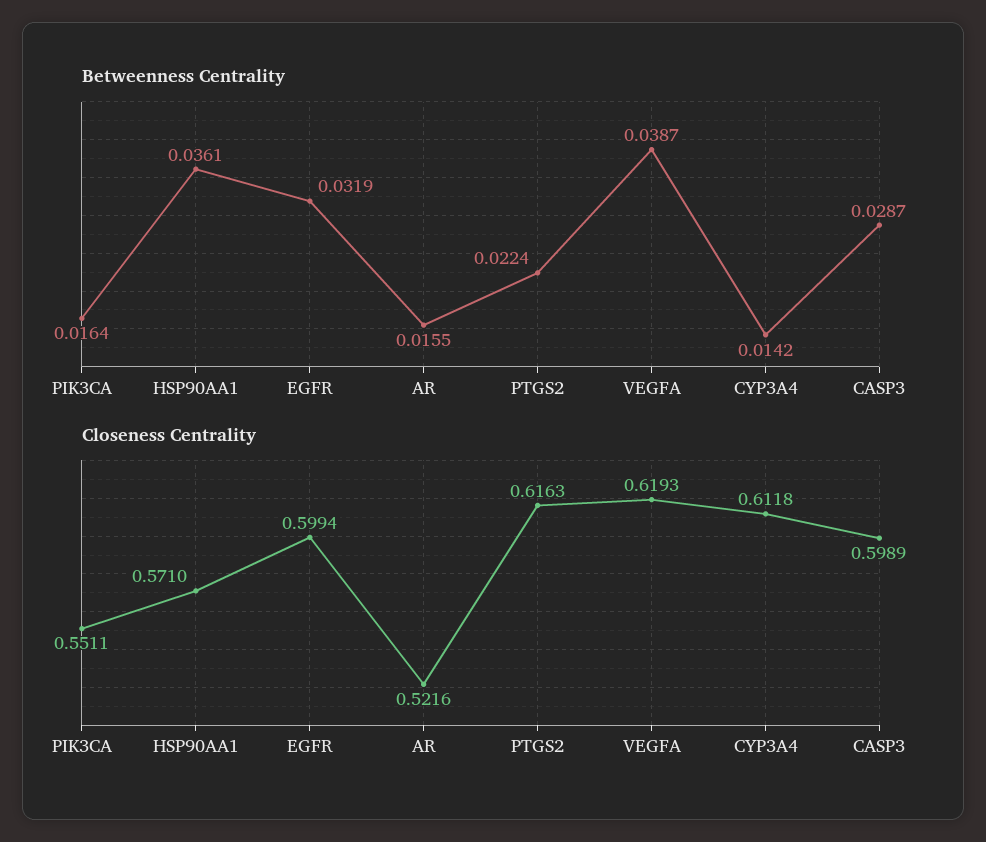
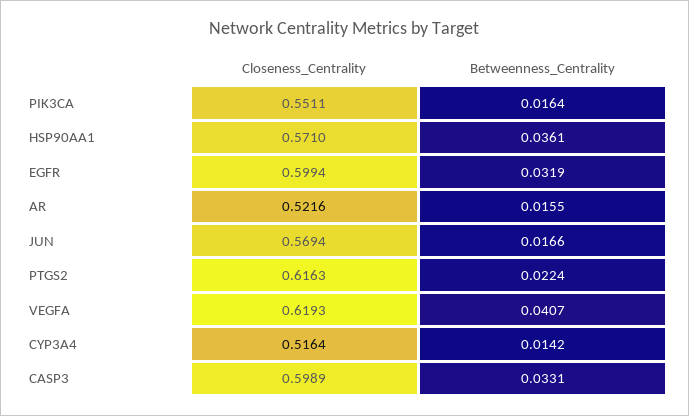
  {
    "Betweenness Centrality": {
      "PIK3CA": 0.0164,
      "HSP90AA1": 0.0361,
      "EGFR": 0.0319,
      "AR": 0.0155,
      "PTGS2": 0.0224,
-     "VEGFA": 0.0387,
+     "VEGFA": 0.0407,
      "CYP3A4": 0.0142,
-     "CASP3": 0.0287
+     "CASP3": 0.0331,
+     "JUN": 0.0166
    },
    "Closeness Centrality": {
      "PIK3CA": 0.5511,
      "HSP90AA1": 0.571,
      "EGFR": 0.5994,
      "AR": 0.5216,
      "PTGS2": 0.6163,
      "VEGFA": 0.6193,
-     "CYP3A4": 0.6118,
+     "CYP3A4": 0.5164,
-     "CASP3": 0.5989
+     "CASP3": 0.5989,
+     "JUN": 0.5694
    }
  }

